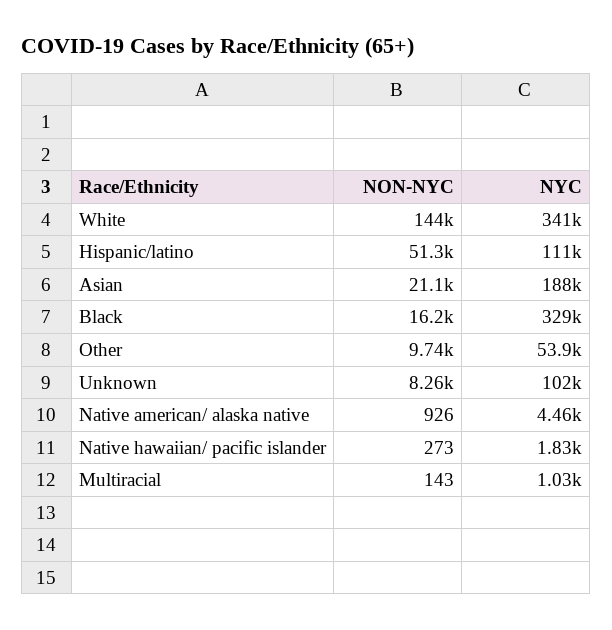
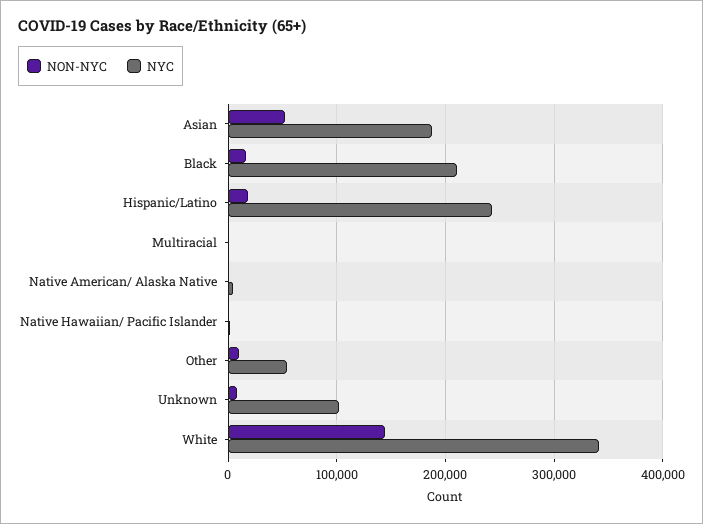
  {
    "NON-NYC": {
      "White": 144000,
-     "Hispanic/latino": 51300,
+     "Hispanic/latino": 20000,
-     "Asian": 21100,
+     "Asian": 50000,
      "Black": 16200,
      "Other": 9740,
      "Unknown": 8260,
      "Native american/ alaska native": 926,
      "Native hawaiian/ pacific islander": 273,
      "Multiracial": 143
    },
    "NYC": {
      "White": 341000,
-     "Hispanic/latino": 111000,
+     "Hispanic/latino": 240000,
      "Asian": 188000,
-     "Black": 329000,
+     "Black": 210000,
      "Other": 53900,
      "Unknown": 102000,
      "Native american/ alaska native": 4460,
      "Native hawaiian/ pacific islander": 1830,
      "Multiracial": 1030
    }
  }

